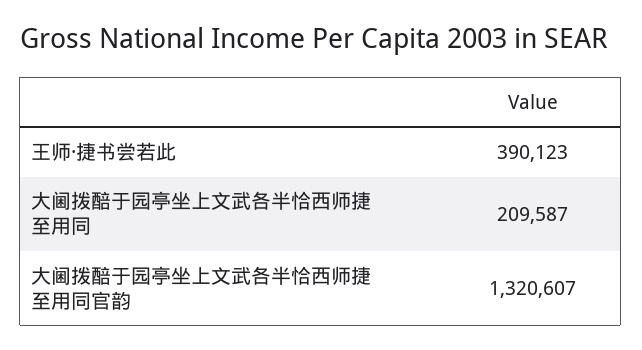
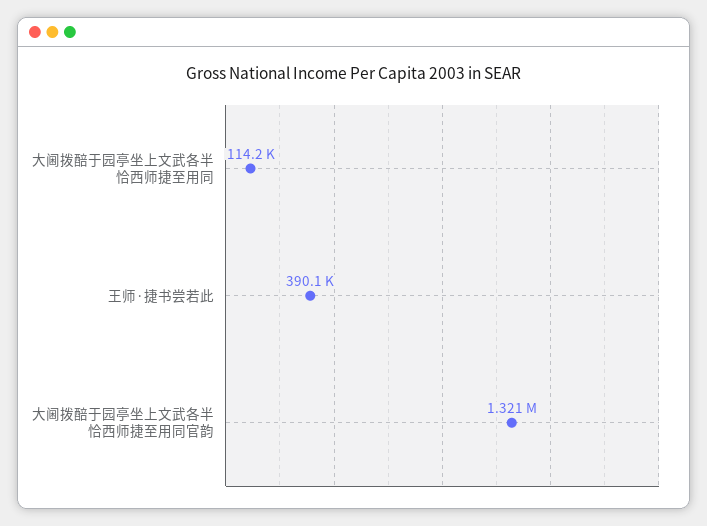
  {
    "王师·捷书尝若此": 390123,
-   "大阃拨醅于园亭坐上文武各半恰西师捷至用同": 209587,
+   "大阃拨醅于园亭坐上文武各半恰西师捷至用同": 114200,
    "大阃拨醅于园亭坐上文武各半恰西师捷至用同官韵": 1320607
  }

